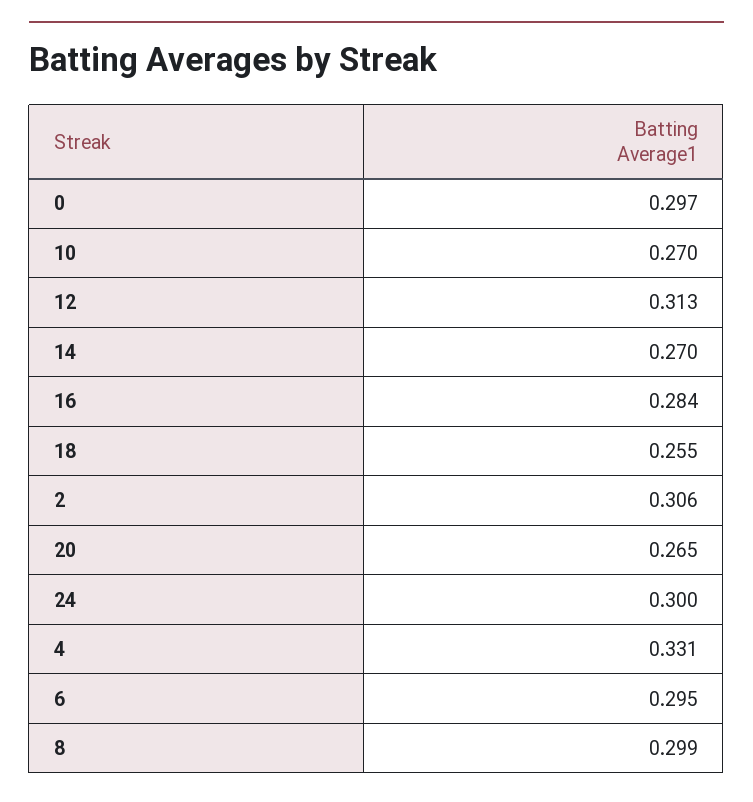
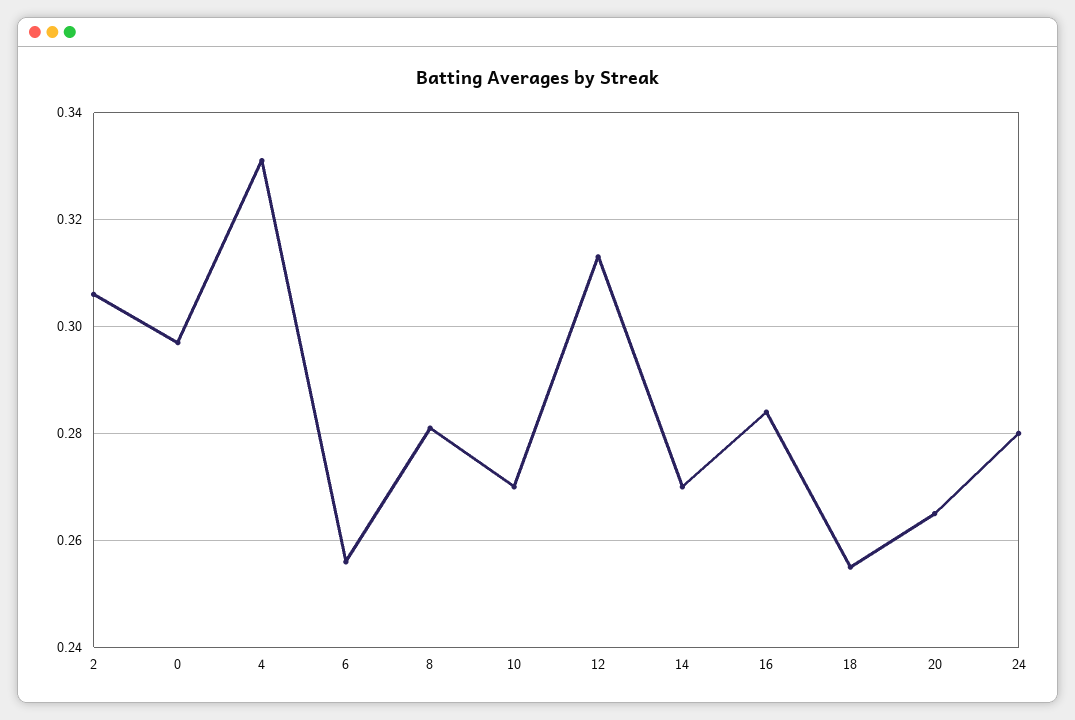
  {
    "0": 0.297,
    "10": 0.27,
    "12": 0.313,
    "14": 0.27,
    "16": 0.284,
    "18": 0.255,
    "2": 0.306,
    "20": 0.265,
-   "24": 0.3,
+   "24": 0.28,
    "4": 0.331,
-   "6": 0.295,
+   "6": 0.255,
-   "8": 0.299
+   "8": 0.28
  }

